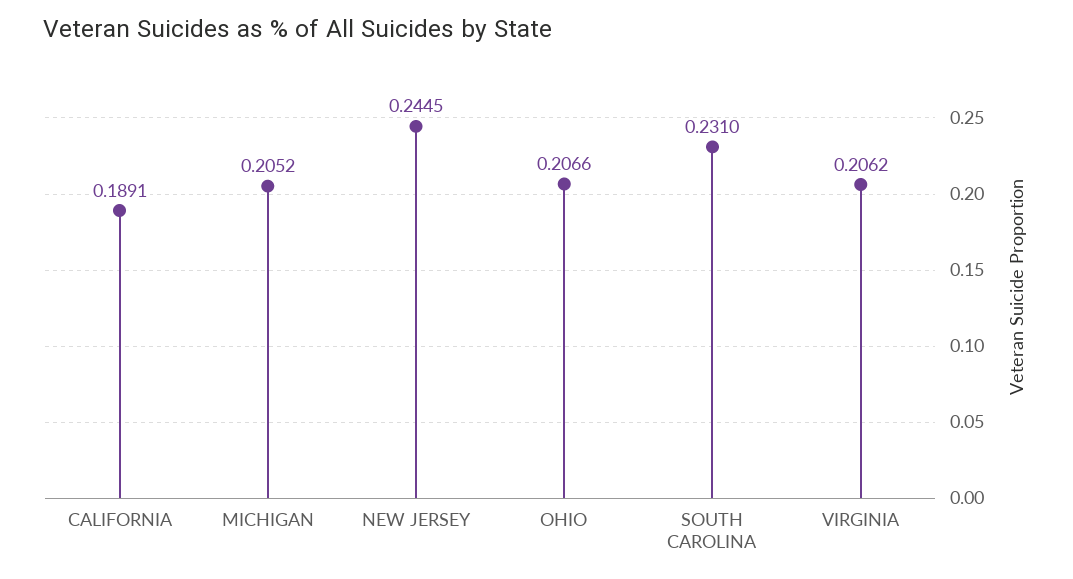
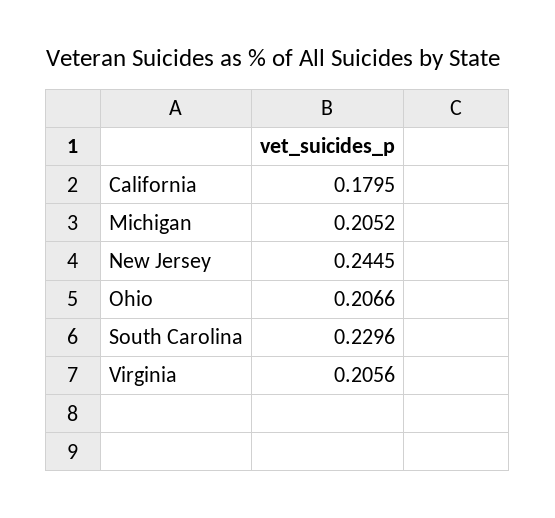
  {
-   "CALIFORNIA": 0.1891,
+   "CALIFORNIA": 0.1795,
    "MICHIGAN": 0.2052,
    "NEW JERSEY": 0.2445,
    "OHIO": 0.2066,
-   "SOUTH CAROLINA": 0.231,
+   "SOUTH CAROLINA": 0.2296,
-   "VIRGINIA": 0.2062
+   "VIRGINIA": 0.2056
  }

